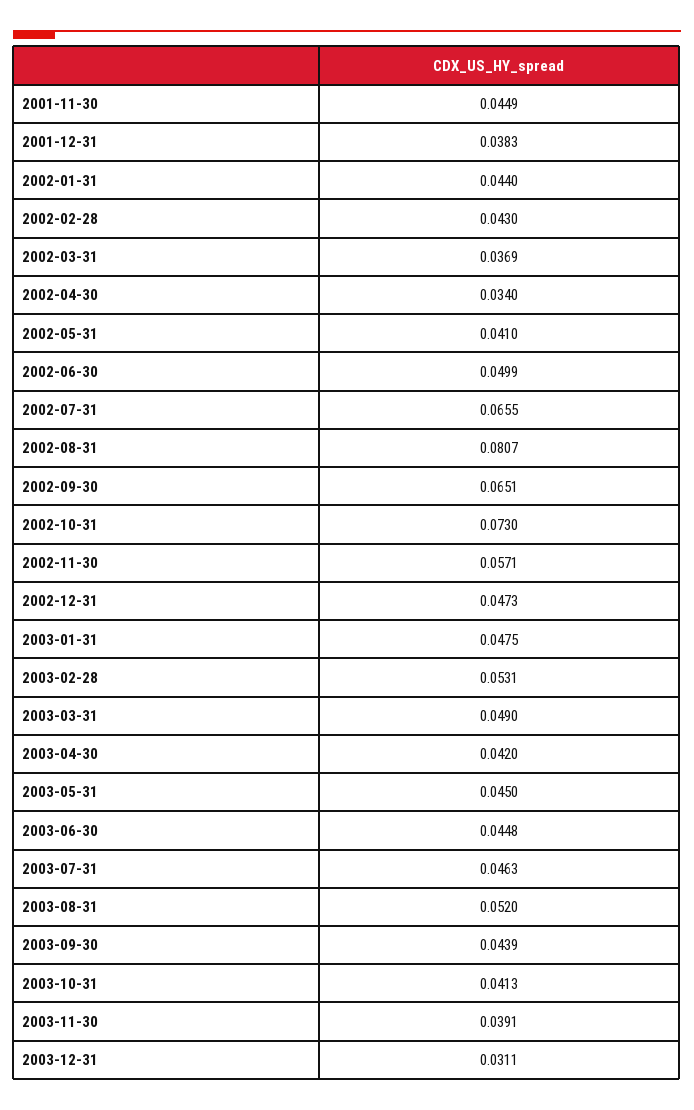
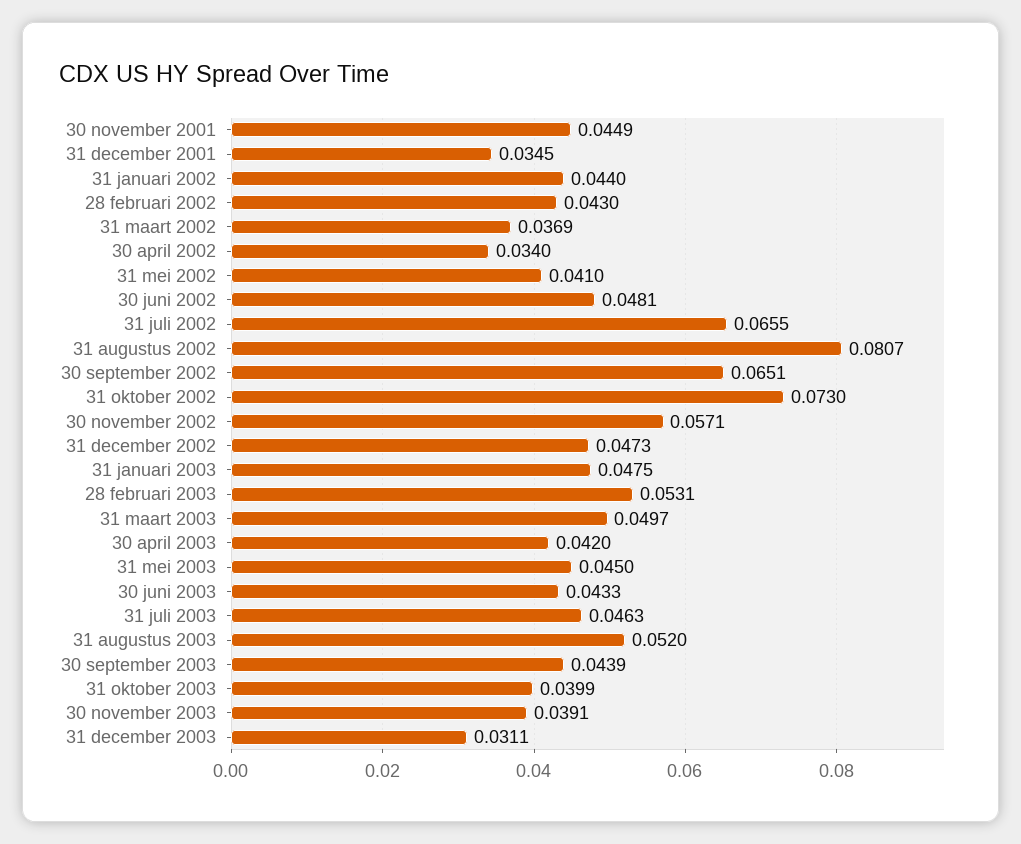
  {
    "2001-11-30": 0.0449,
-   "2001-12-31": 0.0383,
+   "2001-12-31": 0.0345,
    "2002-01-31": 0.044,
    "2002-02-28": 0.043,
    "2002-03-31": 0.0369,
    "2002-04-30": 0.034,
    "2002-05-31": 0.041,
-   "2002-06-30": 0.0499,
+   "2002-06-30": 0.0481,
    "2002-07-31": 0.0655,
    "2002-08-31": 0.0807,
    "2002-09-30": 0.0651,
    "2002-10-31": 0.073,
    "2002-11-30": 0.0571,
    "2002-12-31": 0.0473,
    "2003-01-31": 0.0475,
    "2003-02-28": 0.0531,
-   "2003-03-31": 0.049,
+   "2003-03-31": 0.0497,
    "2003-04-30": 0.042,
    "2003-05-31": 0.045,
-   "2003-06-30": 0.0448,
+   "2003-06-30": 0.0433,
    "2003-07-31": 0.0463,
    "2003-08-31": 0.052,
    "2003-09-30": 0.0439,
-   "2003-10-31": 0.0413,
+   "2003-10-31": 0.0399,
    "2003-11-30": 0.0391,
    "2003-12-31": 0.0311
  }

